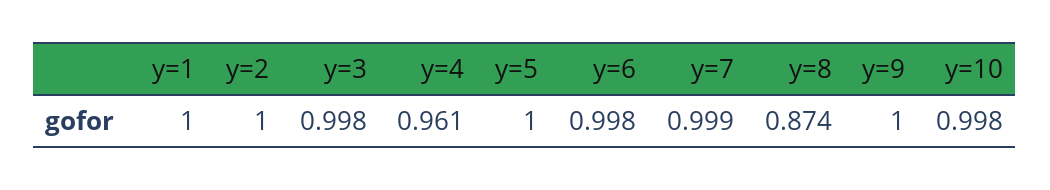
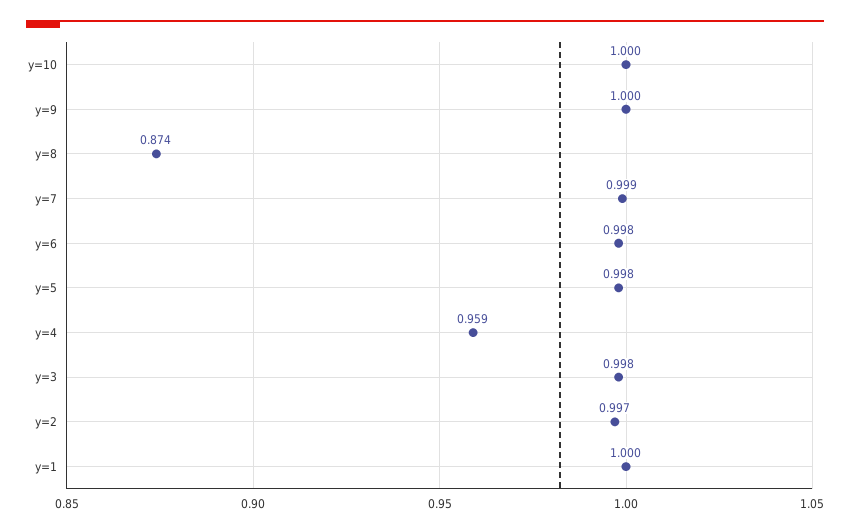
  {
    "y=1": 1,
-   "y=2": 1,
+   "y=2": 0.997,
    "y=3": 0.998,
-   "y=4": 0.961,
+   "y=4": 0.959,
-   "y=5": 1,
+   "y=5": 0.998,
    "y=6": 0.998,
    "y=7": 0.999,
    "y=8": 0.874,
    "y=9": 1,
-   "y=10": 0.998
+   "y=10": 1
  }

